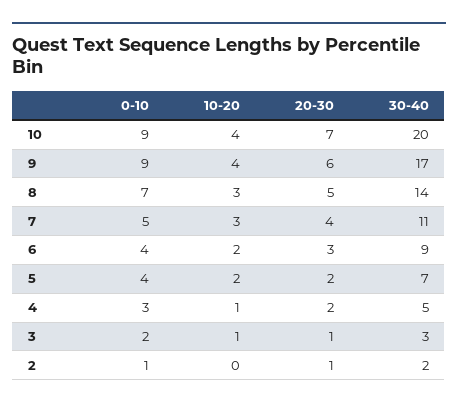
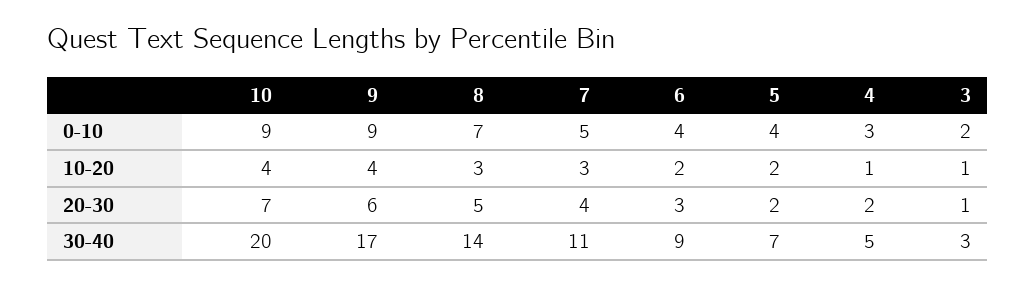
  {
    "0-10": {
      "10": 9,
      "9": 9,
      "8": 7,
      "7": 5,
      "6": 4,
      "5": 4,
      "4": 3,
-     "3": 2,
+     "3": 2
-     "2": 1
    },
    "10-20": {
      "10": 4,
      "9": 4,
      "8": 3,
      "7": 3,
      "6": 2,
      "5": 2,
      "4": 1,
-     "3": 1,
+     "3": 1
-     "2": 0
    },
    "20-30": {
      "10": 7,
      "9": 6,
      "8": 5,
      "7": 4,
      "6": 3,
      "5": 2,
      "4": 2,
-     "3": 1,
+     "3": 1
-     "2": 1
    },
    "30-40": {
      "10": 20,
      "9": 17,
      "8": 14,
      "7": 11,
      "6": 9,
      "5": 7,
      "4": 5,
-     "3": 3,
+     "3": 3
-     "2": 2
    }
  }

